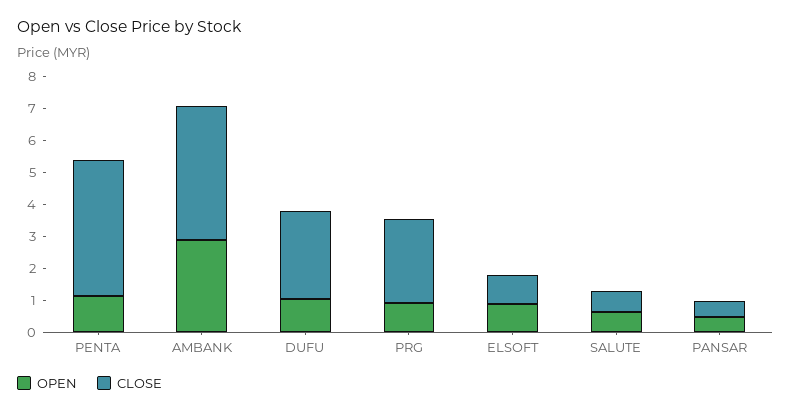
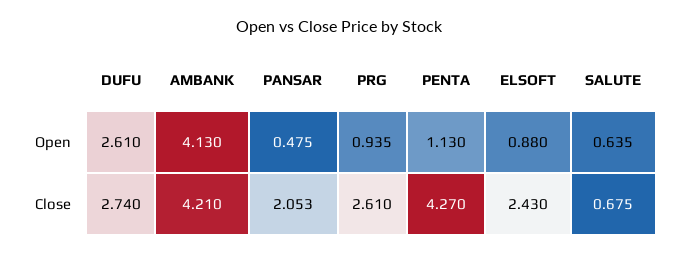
  {
    "OPEN": {
      "PENTA": 1.13,
-     "AMBANK": 3,
+     "AMBANK": 4.13,
-     "DUFU": 1,
+     "DUFU": 2.61,
      "PRG": 0.935,
      "ELSOFT": 0.88,
      "SALUTE": 0.635,
      "PANSAR": 0.475
    },
    "CLOSE": {
      "PENTA": 4.27,
      "AMBANK": 4.21,
      "DUFU": 2.74,
      "PRG": 2.61,
-     "ELSOFT": 1,
+     "ELSOFT": 2.43,
      "SALUTE": 0.675,
-     "PANSAR": 0.5
+     "PANSAR": 2.053
    }
  }

